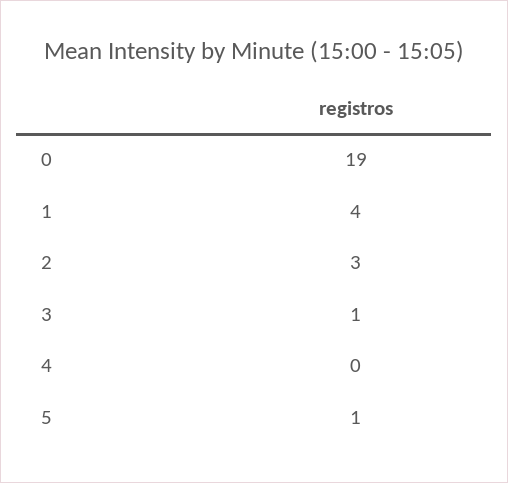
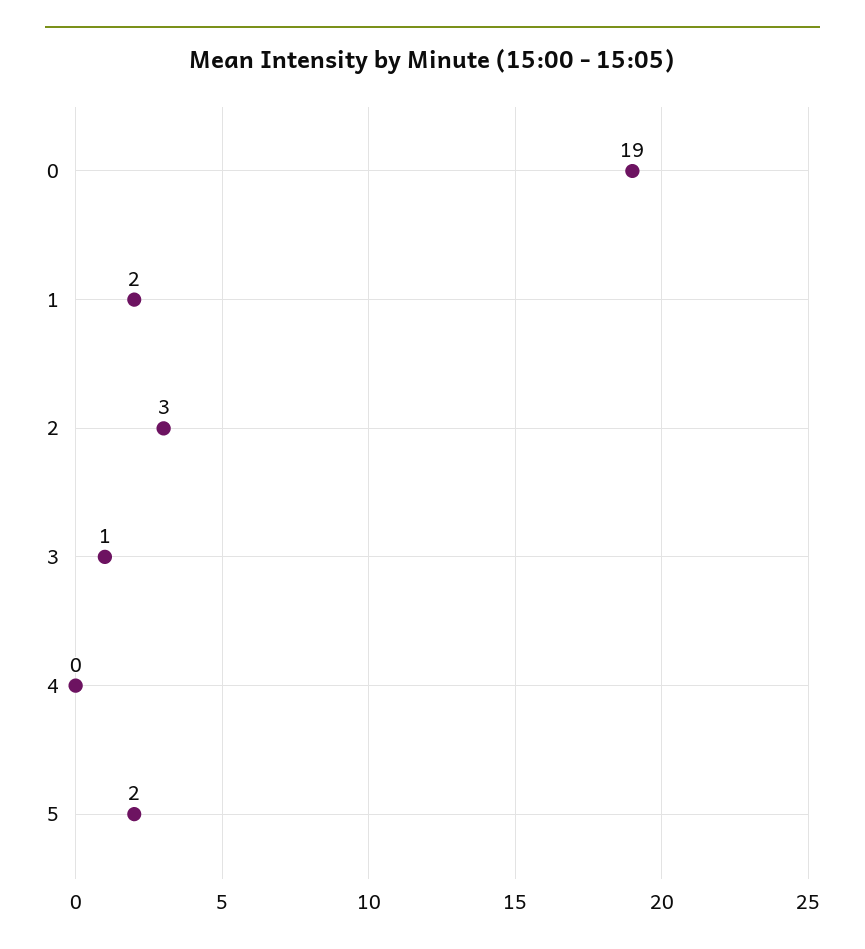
  {
    "0": 19,
-   "1": 4,
+   "1": 2,
    "2": 3,
    "3": 1,
    "4": 0,
-   "5": 1
+   "5": 2
  }

